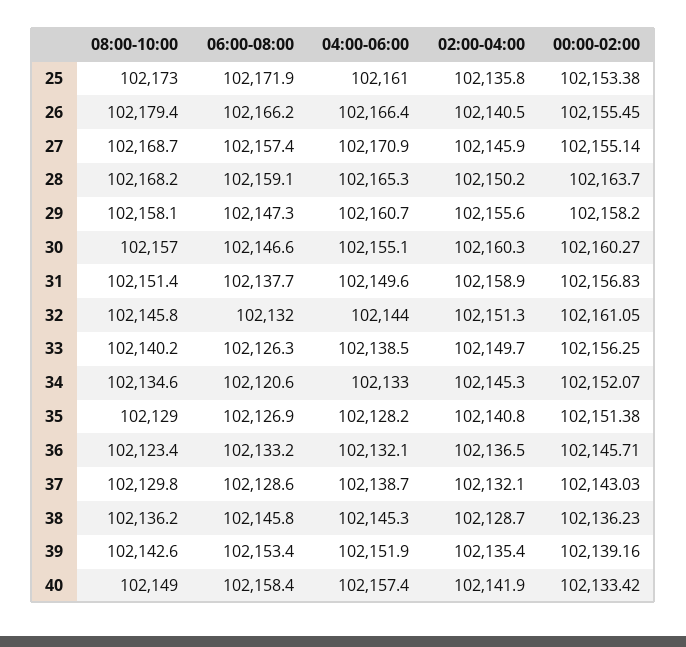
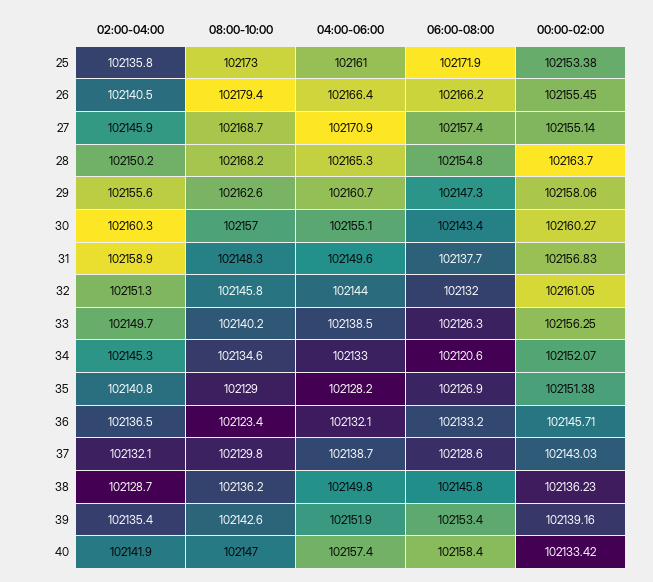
  {
    "08:00-10:00": {
      "25": 102173,
      "26": 102179.4,
      "27": 102168.7,
      "28": 102168.2,
-     "29": 102158.1,
+     "29": 102162.6,
      "30": 102157,
-     "31": 102151.4,
+     "31": 102148.3,
      "32": 102145.8,
      "33": 102140.2,
      "34": 102134.6,
      "35": 102129,
      "36": 102123.4,
      "37": 102129.8,
      "38": 102136.2,
      "39": 102142.6,
-     "40": 102149
+     "40": 102147
    },
    "06:00-08:00": {
      "25": 102171.9,
      "26": 102166.2,
      "27": 102157.4,
-     "28": 102159.1,
+     "28": 102154.8,
      "29": 102147.3,
-     "30": 102146.6,
+     "30": 102143.4,
      "31": 102137.7,
      "32": 102132,
      "33": 102126.3,
      "34": 102120.6,
      "35": 102126.9,
      "36": 102133.2,
      "37": 102128.6,
      "38": 102145.8,
      "39": 102153.4,
      "40": 102158.4
    },
    "04:00-06:00": {
      "25": 102161,
      "26": 102166.4,
      "27": 102170.9,
      "28": 102165.3,
      "29": 102160.7,
      "30": 102155.1,
      "31": 102149.6,
      "32": 102144,
      "33": 102138.5,
      "34": 102133,
      "35": 102128.2,
      "36": 102132.1,
      "37": 102138.7,
-     "38": 102145.3,
+     "38": 102149.8,
      "39": 102151.9,
      "40": 102157.4
    },
    "02:00-04:00": {
      "25": 102135.8,
      "26": 102140.5,
      "27": 102145.9,
      "28": 102150.2,
      "29": 102155.6,
      "30": 102160.3,
      "31": 102158.9,
      "32": 102151.3,
      "33": 102149.7,
      "34": 102145.3,
      "35": 102140.8,
      "36": 102136.5,
      "37": 102132.1,
      "38": 102128.7,
      "39": 102135.4,
      "40": 102141.9
    },
    "00:00-02:00": {
      "25": 102153.38,
      "26": 102155.45,
      "27": 102155.14,
      "28": 102163.7,
-     "29": 102158.2,
+     "29": 102158.06,
      "30": 102160.27,
      "31": 102156.83,
      "32": 102161.05,
      "33": 102156.25,
      "34": 102152.07,
      "35": 102151.38,
      "36": 102145.71,
      "37": 102143.03,
      "38": 102136.23,
      "39": 102139.16,
      "40": 102133.42
    }
  }

